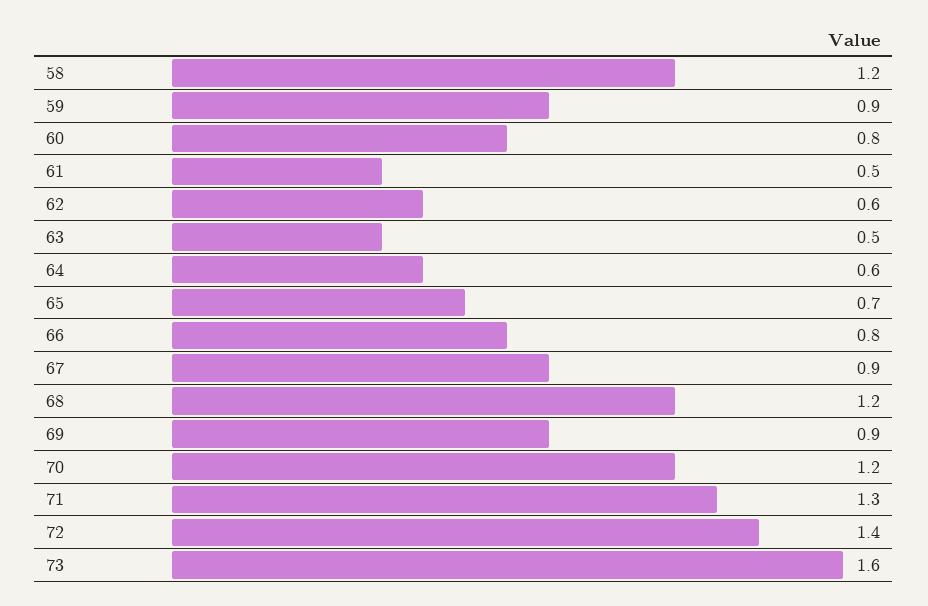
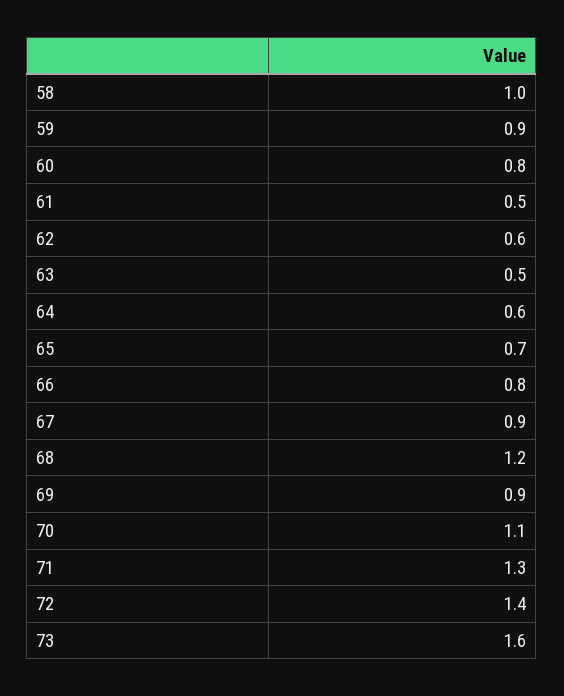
  {
-   "58": 1.2,
+   "58": 1,
    "59": 0.9,
    "60": 0.8,
    "61": 0.5,
    "62": 0.6,
    "63": 0.5,
    "64": 0.6,
    "65": 0.7,
    "66": 0.8,
    "67": 0.9,
    "68": 1.2,
    "69": 0.9,
-   "70": 1.2,
+   "70": 1.1,
    "71": 1.3,
    "72": 1.4,
    "73": 1.6
  }

